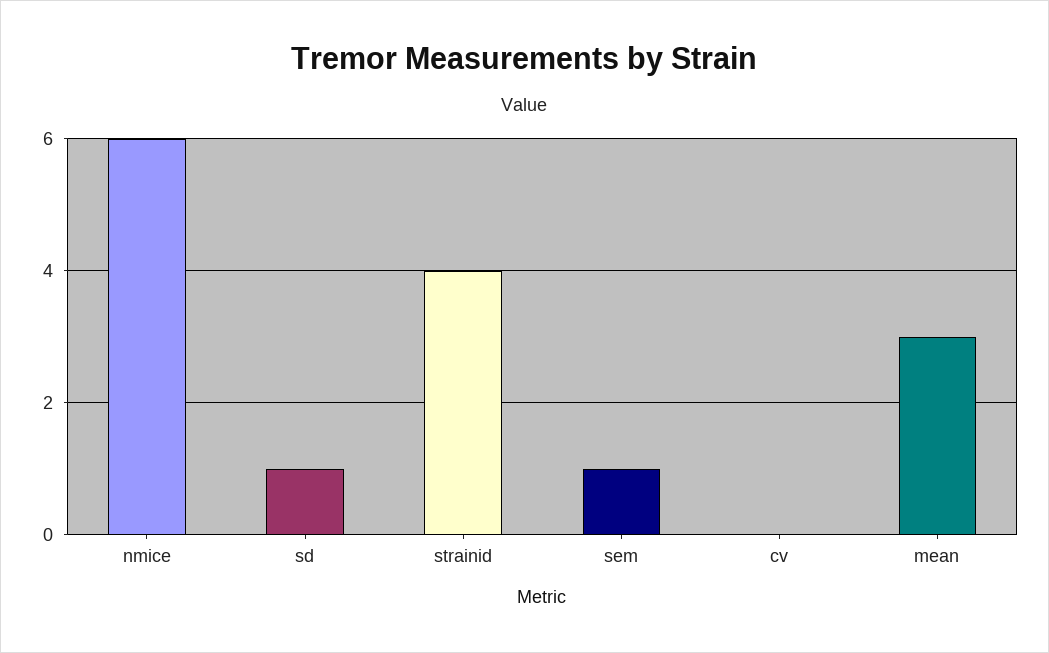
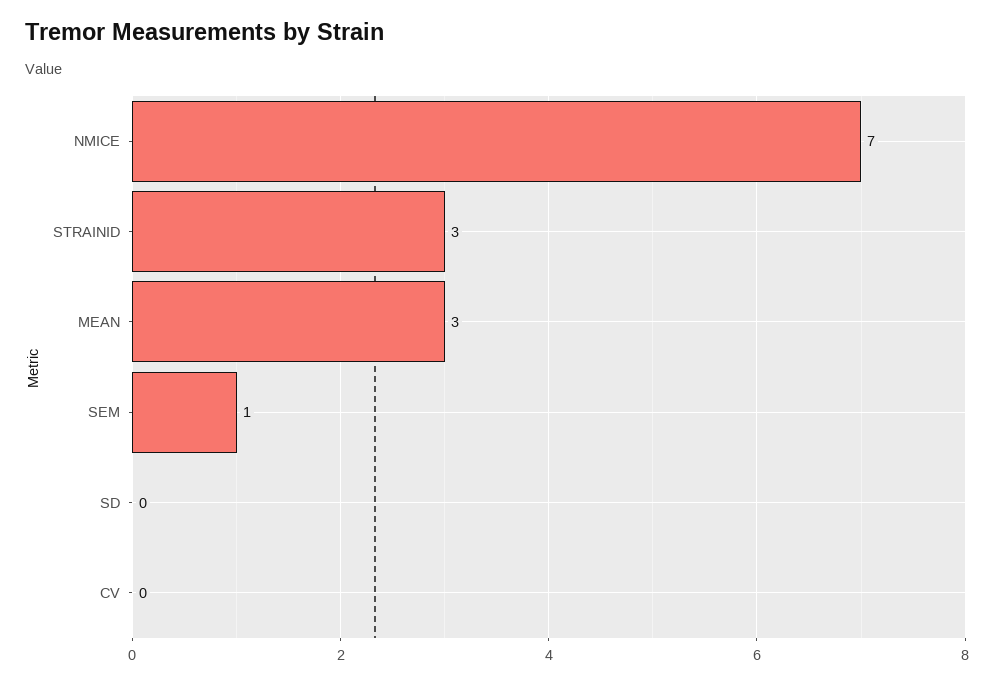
  {
-   "nmice": 6,
+   "nmice": 7,
-   "sd": 1,
+   "sd": 0,
-   "strainid": 4,
+   "strainid": 3,
    "sem": 1,
    "cv": 0,
    "mean": 3
  }

